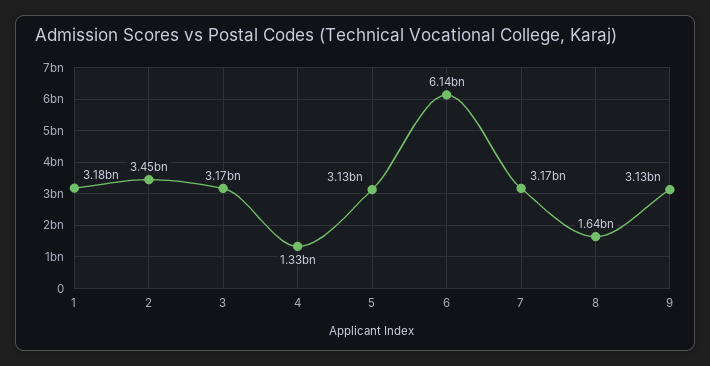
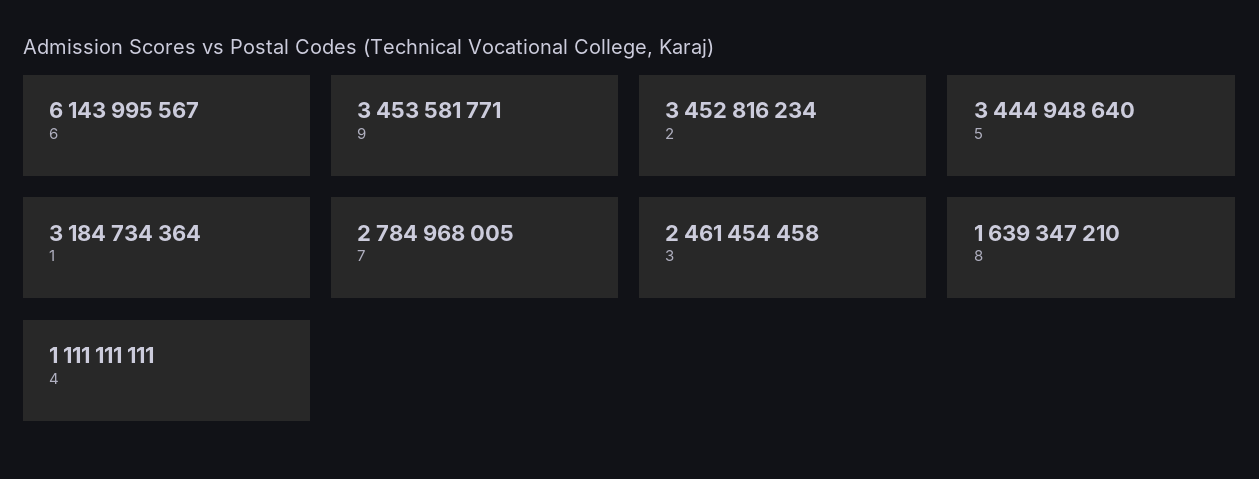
  {
    "1": 3184734364,
    "2": 3452816234,
-   "3": 3170000000,
+   "3": 2461454458,
-   "4": 1330000000,
+   "4": 1111111111,
-   "5": 3130000000,
+   "5": 3444948640,
    "6": 6143995567,
-   "7": 3170000000,
+   "7": 2784968005,
    "8": 1639347210,
-   "9": 3130000000
+   "9": 3453581771
  }

